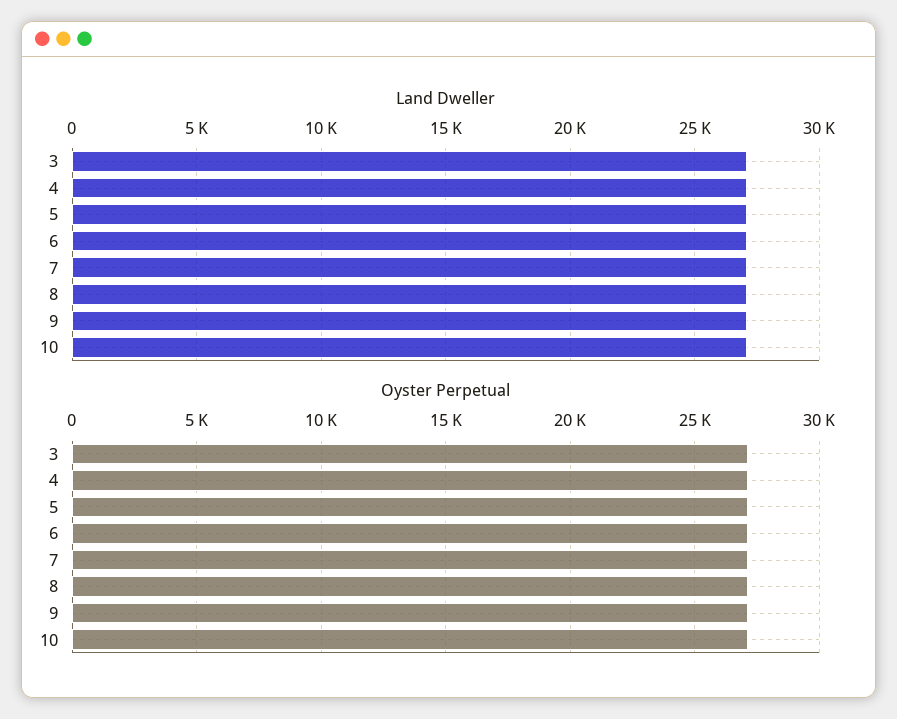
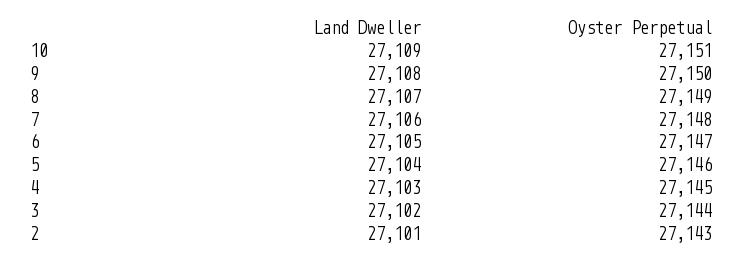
  {
    "Land Dweller": {
      "3": 27102,
      "4": 27103,
      "5": 27104,
      "6": 27105,
      "7": 27106,
      "8": 27107,
      "9": 27108,
-     "10": 27109
+     "10": 27109,
+     "2": 27101
    },
    "Oyster Perpetual": {
      "3": 27144,
      "4": 27145,
      "5": 27146,
      "6": 27147,
      "7": 27148,
      "8": 27149,
      "9": 27150,
-     "10": 27151
+     "10": 27151,
+     "2": 27143
    }
  }

